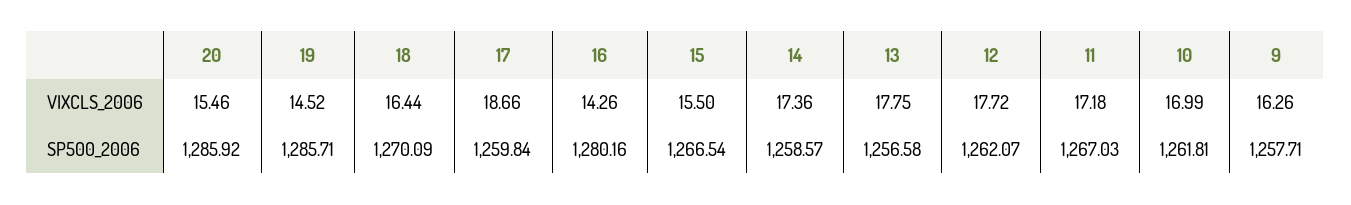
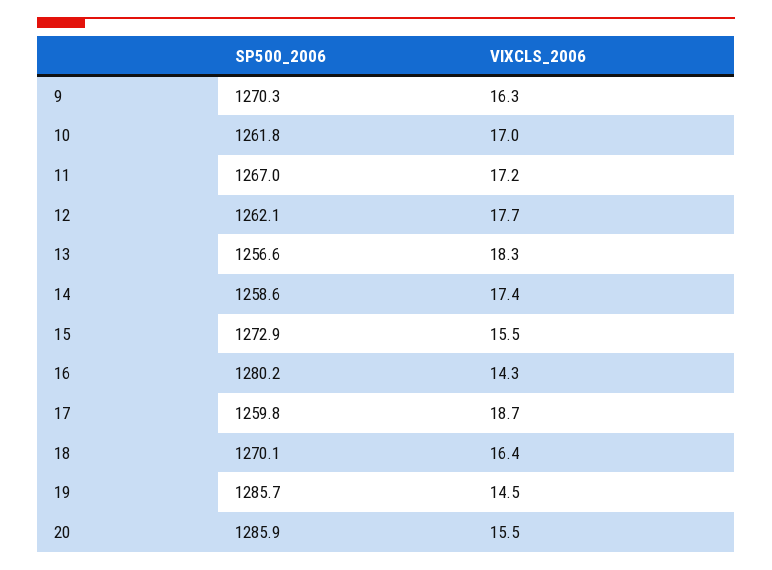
  {
    "20": {
      "VIXCLS_2006": 15.46,
      "SP500_2006": 1285.92
    },
    "19": {
      "VIXCLS_2006": 14.52,
      "SP500_2006": 1285.71
    },
    "18": {
      "VIXCLS_2006": 16.44,
      "SP500_2006": 1270.09
    },
    "17": {
      "VIXCLS_2006": 18.66,
      "SP500_2006": 1259.84
    },
    "16": {
      "VIXCLS_2006": 14.26,
      "SP500_2006": 1280.16
    },
    "15": {
      "VIXCLS_2006": 15.5,
-     "SP500_2006": 1266.54
+     "SP500_2006": 1272.9
    },
    "14": {
      "VIXCLS_2006": 17.36,
      "SP500_2006": 1258.57
    },
    "13": {
-     "VIXCLS_2006": 17.75,
+     "VIXCLS_2006": 18.3,
      "SP500_2006": 1256.58
    },
    "12": {
      "VIXCLS_2006": 17.72,
      "SP500_2006": 1262.07
    },
    "11": {
      "VIXCLS_2006": 17.18,
      "SP500_2006": 1267.03
    },
    "10": {
      "VIXCLS_2006": 16.99,
      "SP500_2006": 1261.81
    },
    "9": {
      "VIXCLS_2006": 16.26,
-     "SP500_2006": 1257.71
+     "SP500_2006": 1270.3
    }
  }

